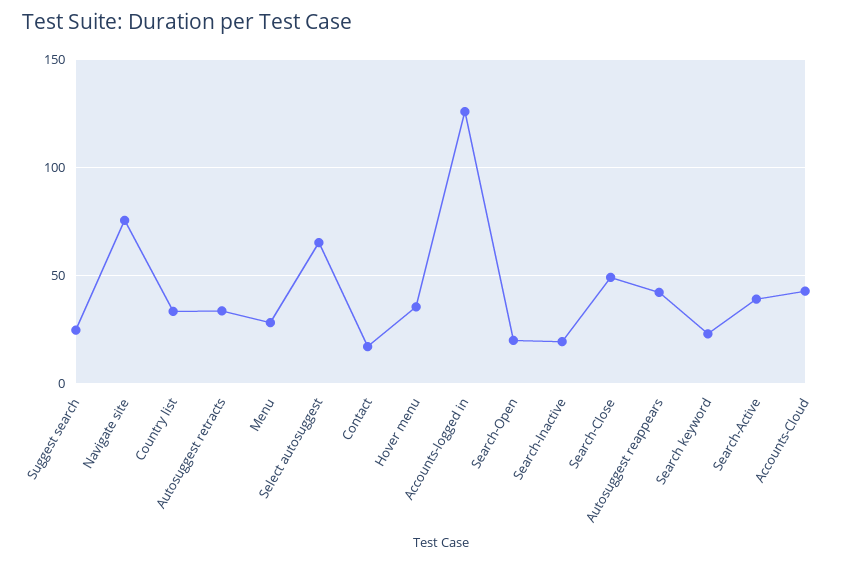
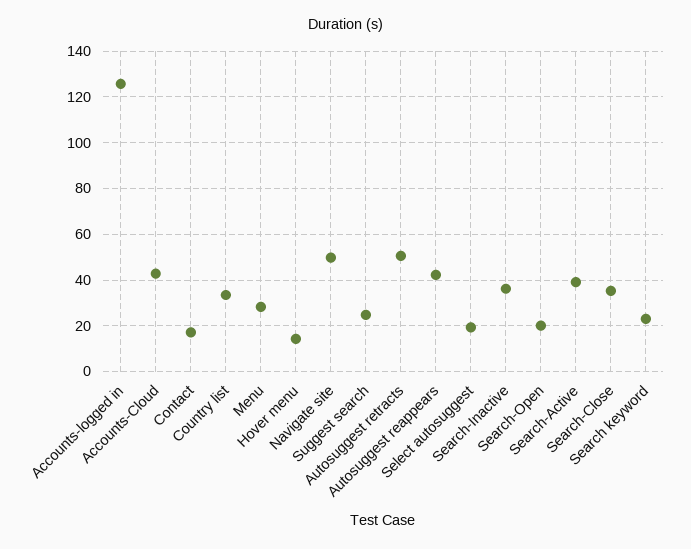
  {
    "Suggest search": 25,
-   "Navigate site": 75,
+   "Navigate site": 50,
    "Country list": 35,
-   "Autosuggest retracts": 35,
+   "Autosuggest retracts": 50,
    "Menu": 30,
-   "Select autosuggest": 65,
+   "Select autosuggest": 20,
    "Contact": 15,
-   "Hover menu": 35,
+   "Hover menu": 15,
    "Accounts-logged in": 125,
    "Search-Open": 20,
-   "Search-Inactive": 20,
+   "Search-Inactive": 35,
-   "Search-Close": 50,
+   "Search-Close": 35,
    "Autosuggest reappears": 40,
    "Search keyword": 25,
    "Search-Active": 40,
    "Accounts-Cloud": 45
  }

